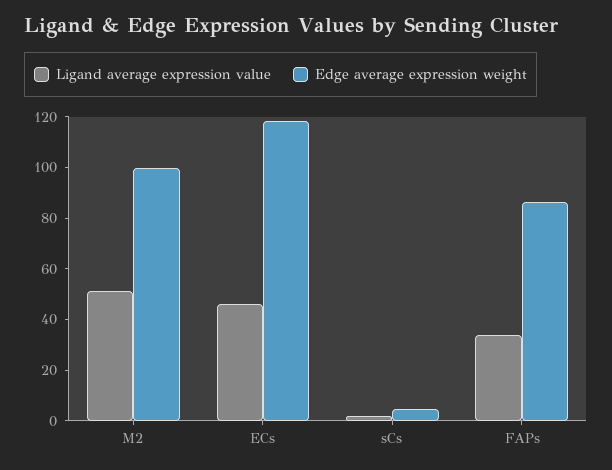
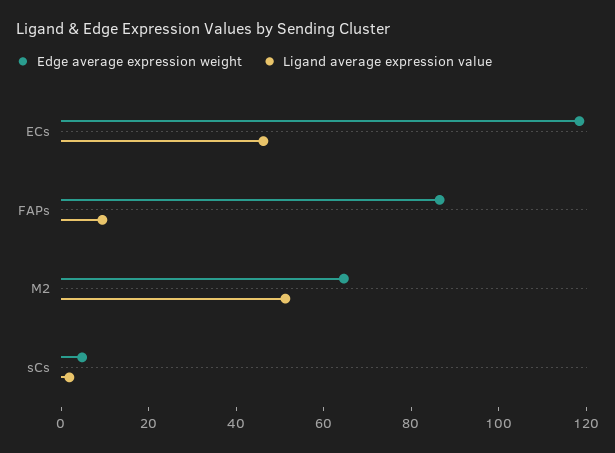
  {
    "Ligand average expression value": {
      "M2": 50,
      "ECs": 45,
      "sCs": 0,
-     "FAPs": 35
+     "FAPs": 10
    },
    "Edge average expression weight": {
-     "M2": 100,
+     "M2": 65,
      "ECs": 120,
      "sCs": 5,
      "FAPs": 85
    }
  }

